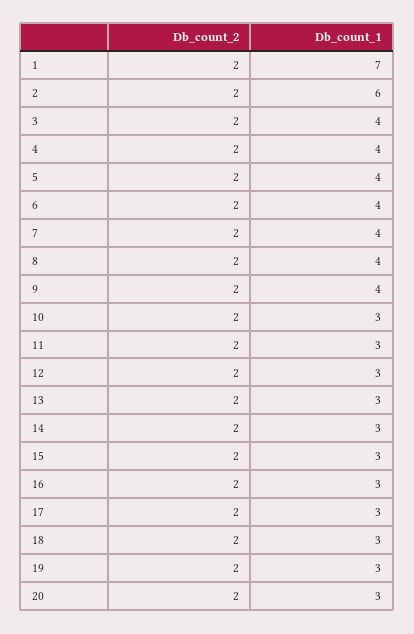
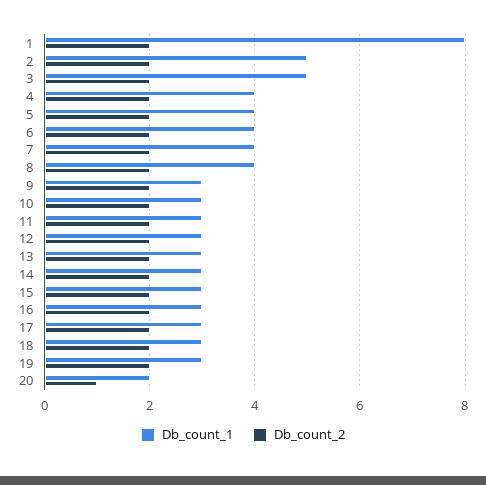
  {
    "Db_count_2": {
      "1": 2,
      "2": 2,
      "3": 2,
      "4": 2,
      "5": 2,
      "6": 2,
      "7": 2,
      "8": 2,
      "9": 2,
      "10": 2,
      "11": 2,
      "12": 2,
      "13": 2,
      "14": 2,
      "15": 2,
      "16": 2,
      "17": 2,
      "18": 2,
      "19": 2,
-     "20": 2
+     "20": 1
    },
    "Db_count_1": {
-     "1": 7,
+     "1": 8,
-     "2": 6,
+     "2": 5,
-     "3": 4,
+     "3": 5,
      "4": 4,
      "5": 4,
      "6": 4,
      "7": 4,
      "8": 4,
-     "9": 4,
+     "9": 3,
      "10": 3,
      "11": 3,
      "12": 3,
      "13": 3,
      "14": 3,
      "15": 3,
      "16": 3,
      "17": 3,
      "18": 3,
      "19": 3,
-     "20": 3
+     "20": 2
    }
  }

